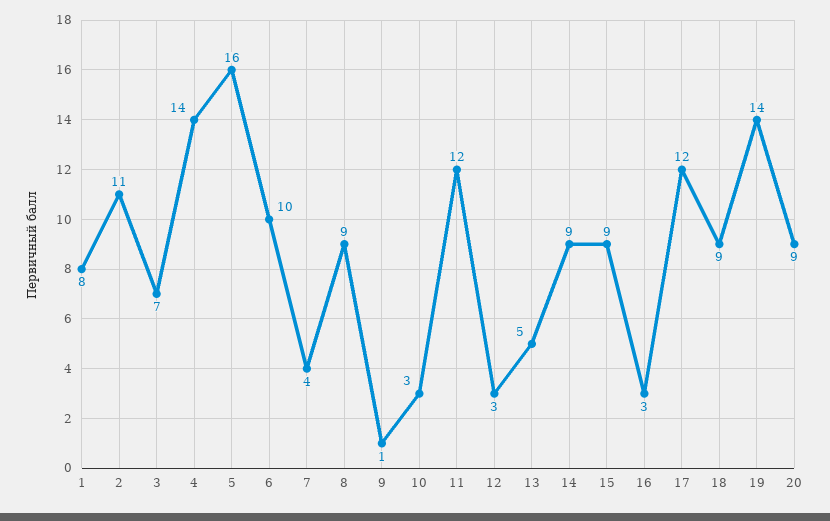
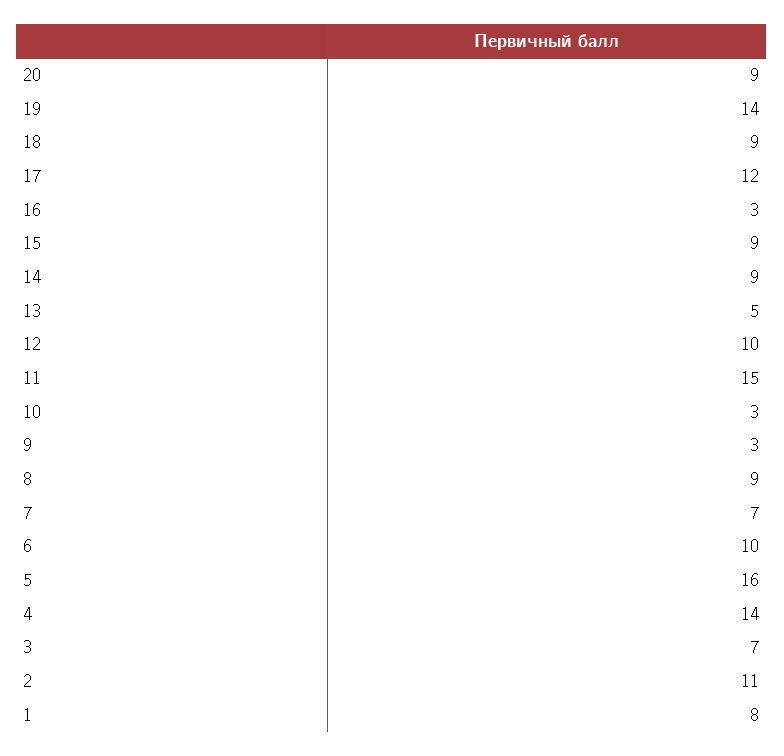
  {
    "1": 8,
    "2": 11,
    "3": 7,
    "4": 14,
    "5": 16,
    "6": 10,
-   "7": 4,
+   "7": 7,
    "8": 9,
-   "9": 1,
+   "9": 3,
    "10": 3,
-   "11": 12,
+   "11": 15,
-   "12": 3,
+   "12": 10,
    "13": 5,
    "14": 9,
    "15": 9,
    "16": 3,
    "17": 12,
    "18": 9,
    "19": 14,
    "20": 9
  }

